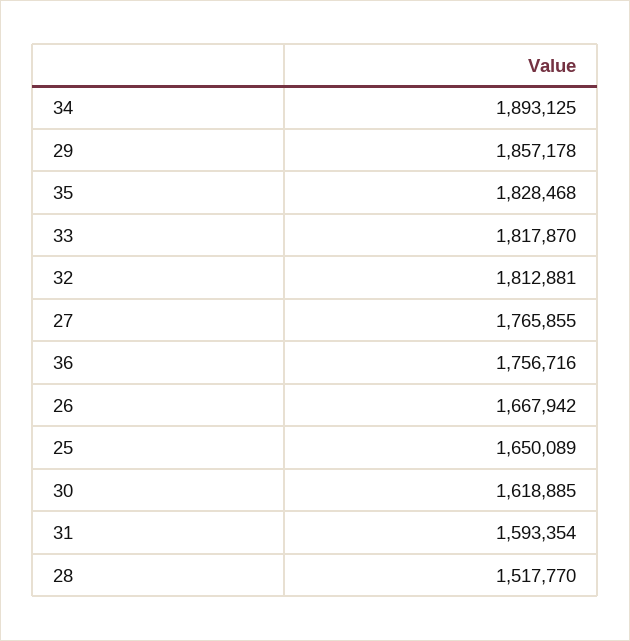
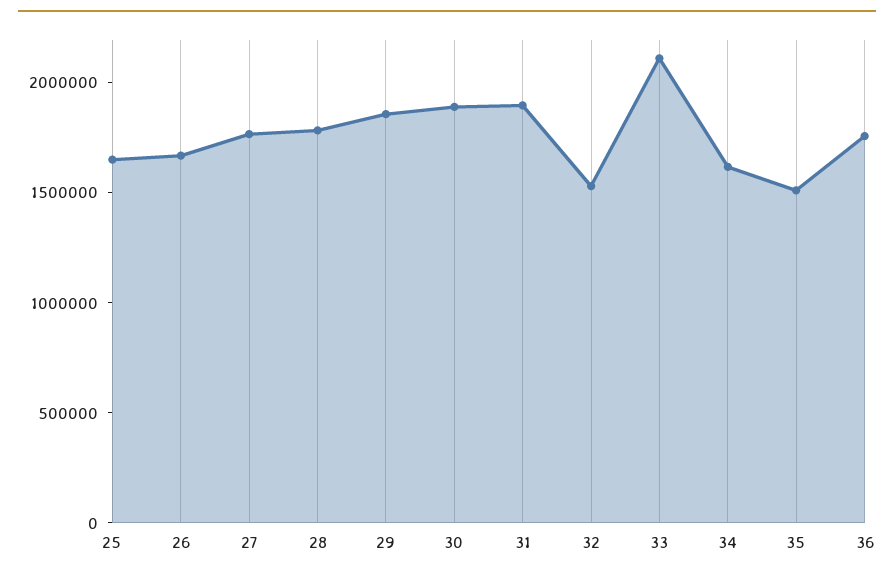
  {
-   "34": 1893125,
+   "34": 1600000,
    "29": 1857178,
-   "35": 1828468,
+   "35": 1500000,
-   "33": 1817870,
+   "33": 2100000,
-   "32": 1812881,
+   "32": 1500000,
    "27": 1765855,
    "36": 1756716,
    "26": 1667942,
    "25": 1650089,
-   "30": 1618885,
+   "30": 1900000,
-   "31": 1593354,
+   "31": 1900000,
-   "28": 1517770
+   "28": 1800000
  }

